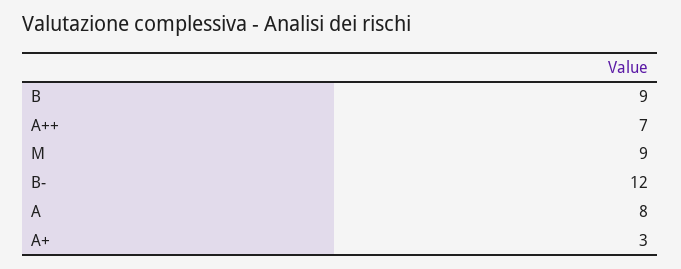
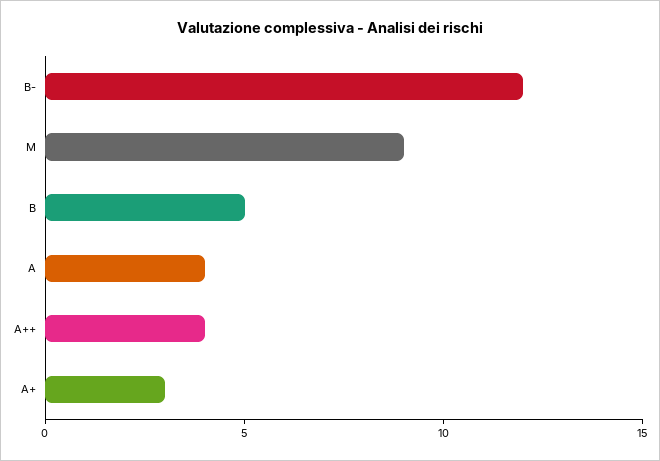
  {
-   "B": 9,
+   "B": 5,
-   "A++": 7,
+   "A++": 4,
    "M": 9,
    "B-": 12,
-   "A": 8,
+   "A": 4,
    "A+": 3
  }

